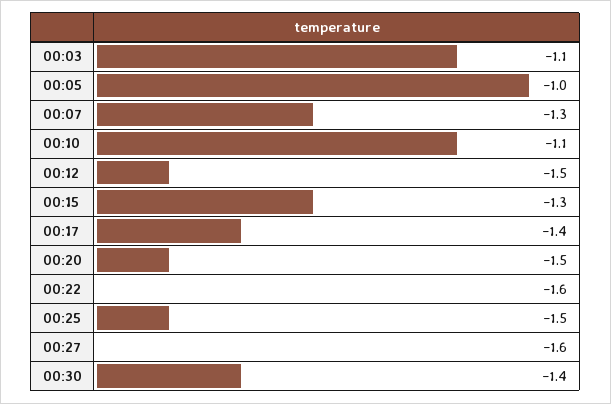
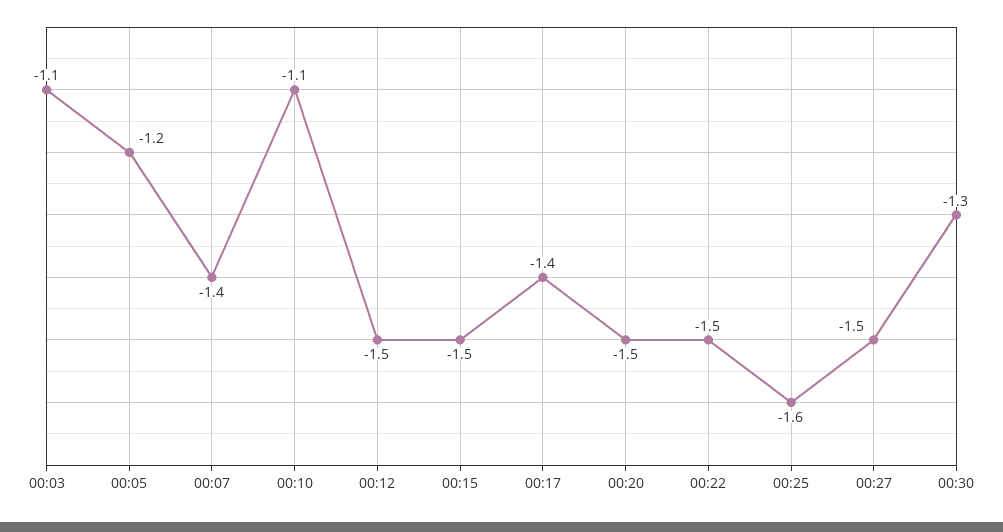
  {
    "00:03": -1.1,
-   "00:05": -1,
+   "00:05": -1.2,
-   "00:07": -1.3,
+   "00:07": -1.4,
    "00:10": -1.1,
    "00:12": -1.5,
-   "00:15": -1.3,
+   "00:15": -1.5,
    "00:17": -1.4,
    "00:20": -1.5,
-   "00:22": -1.6,
+   "00:22": -1.5,
-   "00:25": -1.5,
+   "00:25": -1.6,
-   "00:27": -1.6,
+   "00:27": -1.5,
-   "00:30": -1.4
+   "00:30": -1.3
  }

